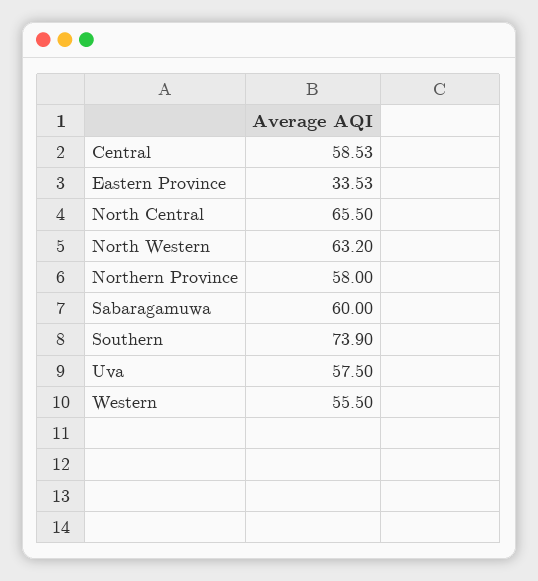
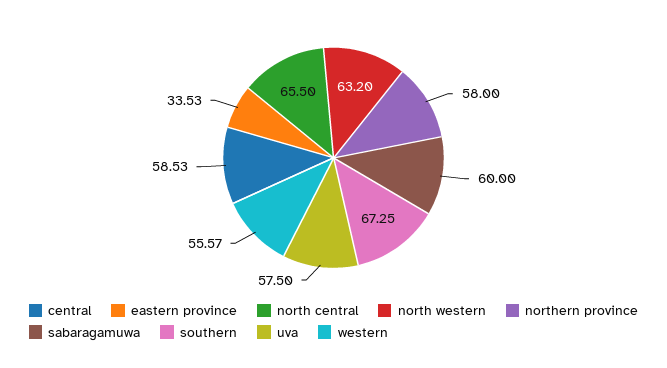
  {
    "Central": 58.53,
    "Eastern Province": 33.53,
    "North Central": 65.5,
    "North Western": 63.2,
    "Northern Province": 58,
    "Sabaragamuwa": 60,
-   "Southern": 73.9,
+   "Southern": 67.25,
    "Uva": 57.5,
-   "Western": 55.5
+   "Western": 55.57
  }

